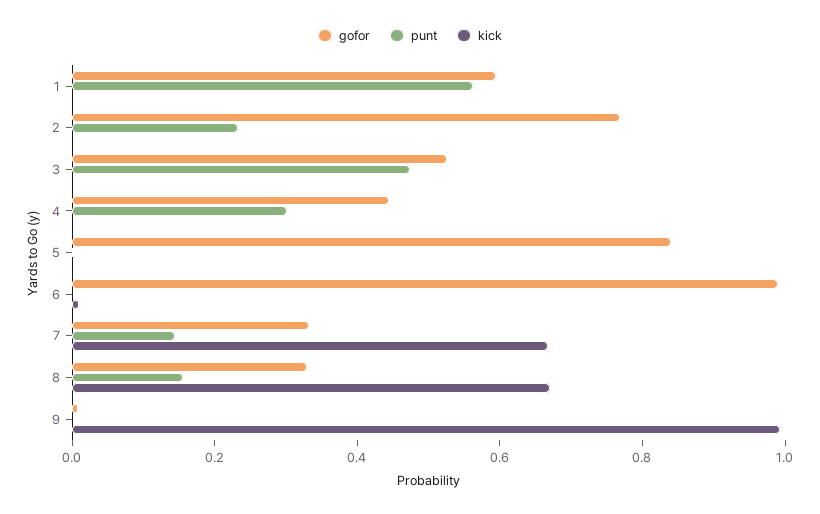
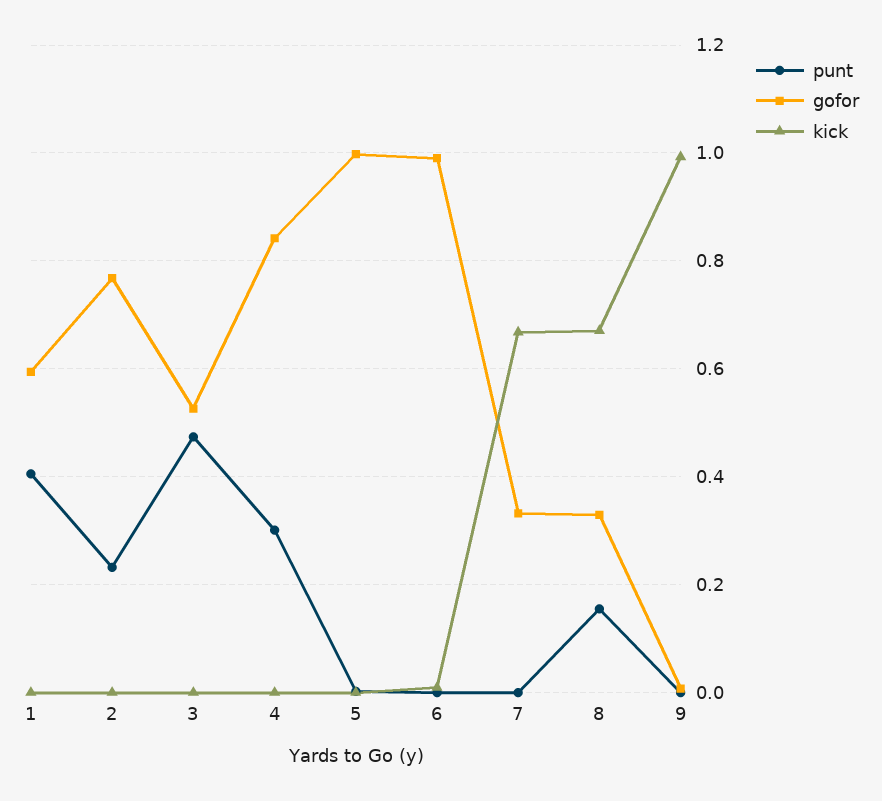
  {
    "gofor": {
      "1": 0.6,
      "2": 0.76,
      "3": 0.52,
-     "4": 0.45,
+     "4": 0.84,
-     "5": 0.85,
+     "5": 1,
      "6": 1,
      "7": 0.34,
      "8": 0.32,
      "9": 0
    },
    "punt": {
-     "1": 0.55,
+     "1": 0.4,
      "2": 0.24,
      "3": 0.48,
      "4": 0.3,
      "5": 0,
      "6": 0,
-     "7": 0.15,
+     "7": 0,
      "8": 0.16,
      "9": 0
    },
    "kick": {
      "1": 0,
      "2": 0,
      "3": 0,
      "4": 0,
      "5": 0,
      "6": 0,
      "7": 0.66,
      "8": 0.68,
      "9": 1
    }
  }

